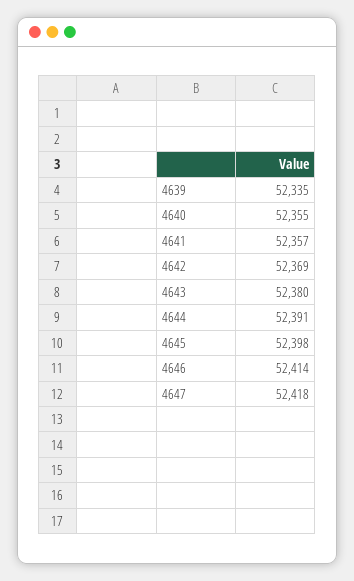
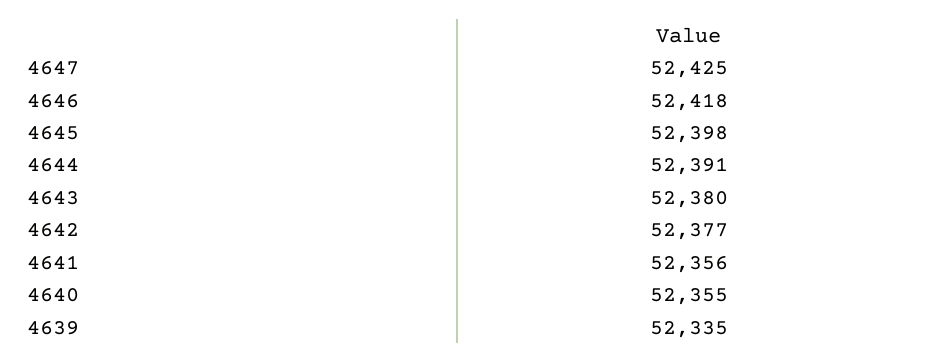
  {
    "4639": 52335,
    "4640": 52355,
-   "4641": 52357,
+   "4641": 52356,
-   "4642": 52369,
+   "4642": 52377,
    "4643": 52380,
    "4644": 52391,
    "4645": 52398,
-   "4646": 52414,
+   "4646": 52418,
-   "4647": 52418
+   "4647": 52425
  }

